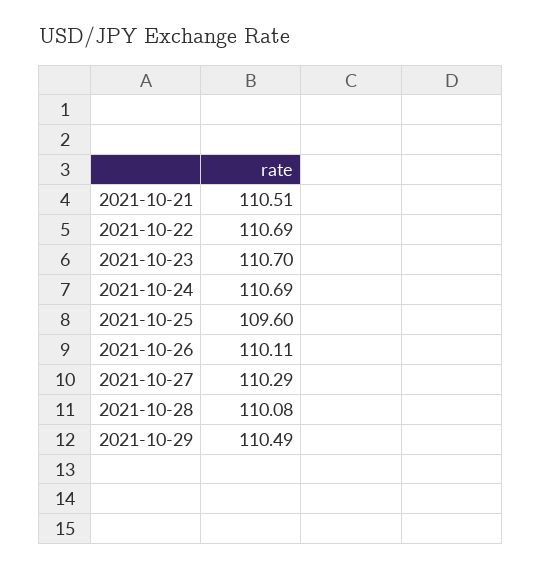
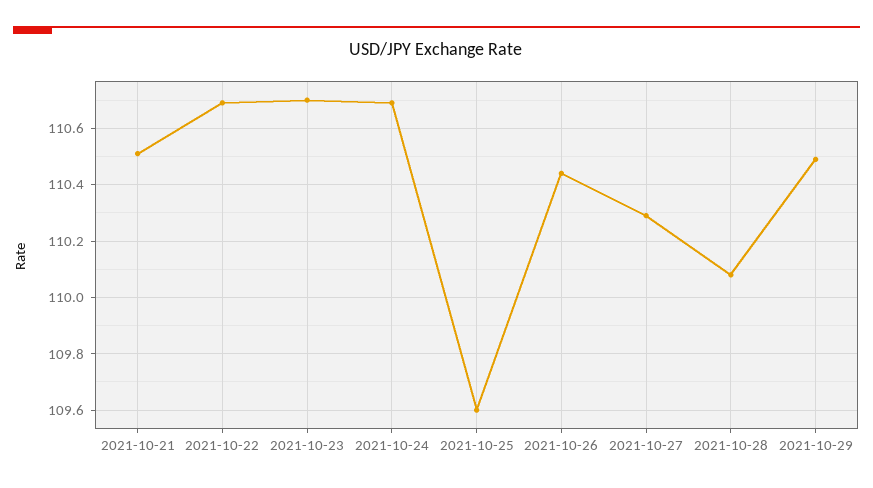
  {
    "2021-10-21": 110.51,
    "2021-10-22": 110.69,
    "2021-10-23": 110.7,
    "2021-10-24": 110.69,
    "2021-10-25": 109.6,
-   "2021-10-26": 110.11,
+   "2021-10-26": 110.45,
    "2021-10-27": 110.29,
    "2021-10-28": 110.08,
    "2021-10-29": 110.49
  }

